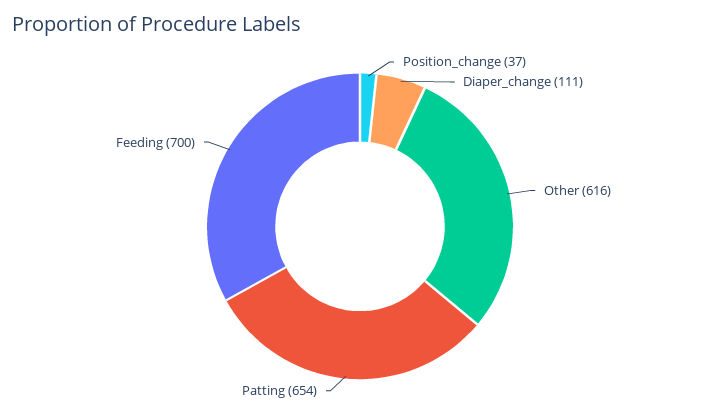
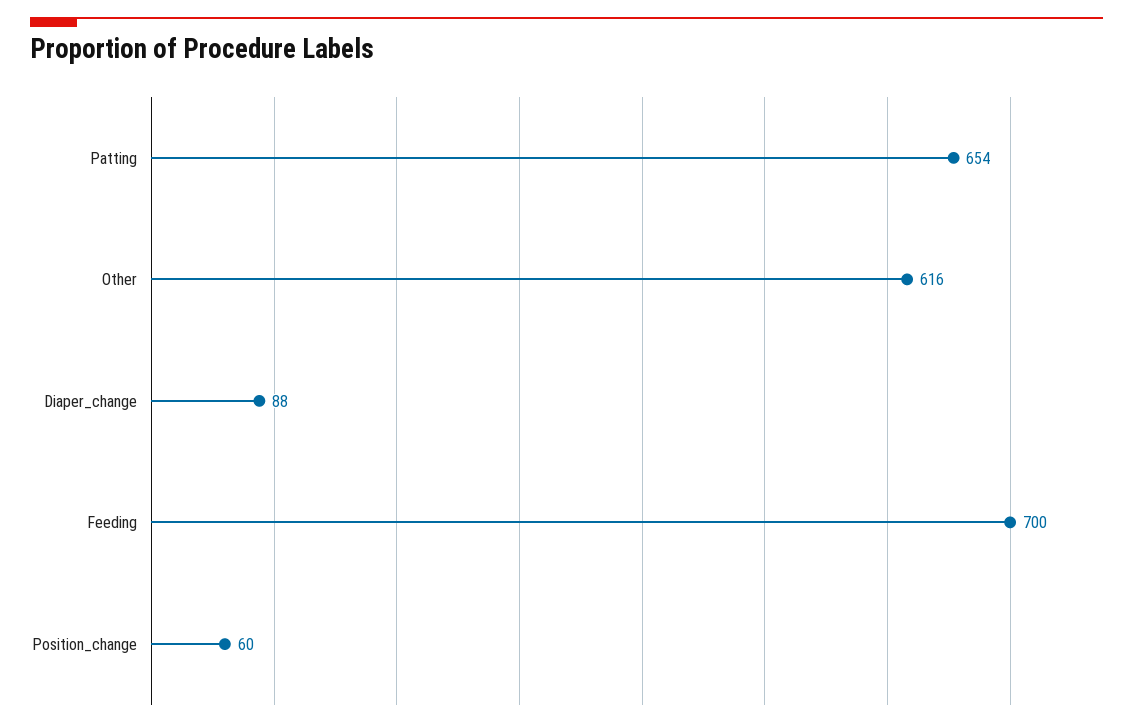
  {
-   "Position_change": 37,
+   "Position_change": 60,
-   "Diaper_change": 111,
+   "Diaper_change": 88,
    "Other": 616,
    "Patting": 654,
    "Feeding": 700
  }

